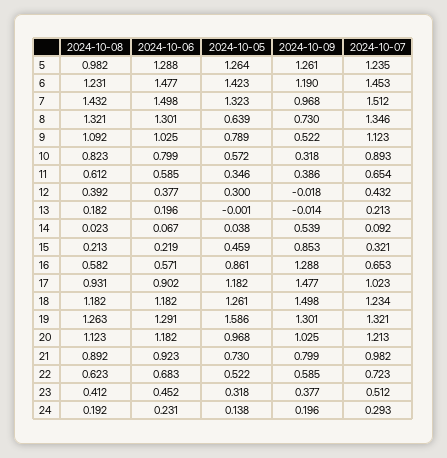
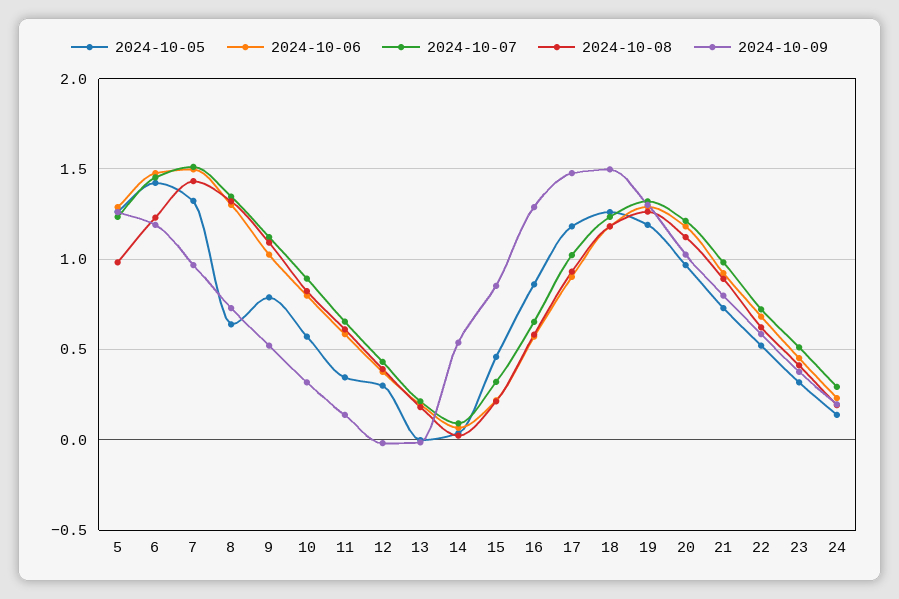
  {
    "2024-10-08": {
      "5": 0.982,
      "6": 1.231,
      "7": 1.432,
      "8": 1.321,
      "9": 1.092,
      "10": 0.823,
      "11": 0.612,
      "12": 0.392,
      "13": 0.182,
      "14": 0.023,
      "15": 0.213,
      "16": 0.582,
      "17": 0.931,
      "18": 1.182,
      "19": 1.263,
      "20": 1.123,
      "21": 0.892,
      "22": 0.623,
      "23": 0.412,
      "24": 0.192
    },
    "2024-10-06": {
      "5": 1.288,
      "6": 1.477,
      "7": 1.498,
      "8": 1.301,
      "9": 1.025,
      "10": 0.799,
      "11": 0.585,
      "12": 0.377,
      "13": 0.196,
      "14": 0.067,
      "15": 0.219,
      "16": 0.571,
      "17": 0.902,
      "18": 1.182,
      "19": 1.291,
      "20": 1.182,
      "21": 0.923,
      "22": 0.683,
      "23": 0.452,
      "24": 0.231
    },
    "2024-10-05": {
      "5": 1.264,
      "6": 1.423,
      "7": 1.323,
      "8": 0.639,
      "9": 0.789,
      "10": 0.572,
      "11": 0.346,
      "12": 0.3,
      "13": -0.001,
      "14": 0.038,
      "15": 0.459,
      "16": 0.861,
      "17": 1.182,
      "18": 1.261,
-     "19": 1.586,
+     "19": 1.2,
      "20": 0.968,
      "21": 0.73,
      "22": 0.522,
      "23": 0.318,
      "24": 0.138
    },
    "2024-10-09": {
      "5": 1.261,
      "6": 1.19,
      "7": 0.968,
      "8": 0.73,
      "9": 0.522,
      "10": 0.318,
-     "11": 0.386,
+     "11": 0.15,
      "12": -0.018,
      "13": -0.014,
      "14": 0.539,
      "15": 0.853,
      "16": 1.288,
      "17": 1.477,
      "18": 1.498,
      "19": 1.301,
      "20": 1.025,
      "21": 0.799,
      "22": 0.585,
      "23": 0.377,
      "24": 0.196
    },
    "2024-10-07": {
      "5": 1.235,
      "6": 1.453,
      "7": 1.512,
      "8": 1.346,
      "9": 1.123,
      "10": 0.893,
      "11": 0.654,
      "12": 0.432,
      "13": 0.213,
      "14": 0.092,
      "15": 0.321,
      "16": 0.653,
      "17": 1.023,
      "18": 1.234,
      "19": 1.321,
      "20": 1.213,
      "21": 0.982,
      "22": 0.723,
      "23": 0.512,
      "24": 0.293
    }
  }

